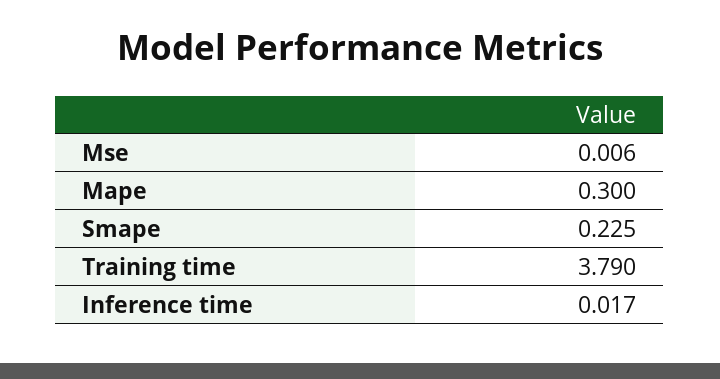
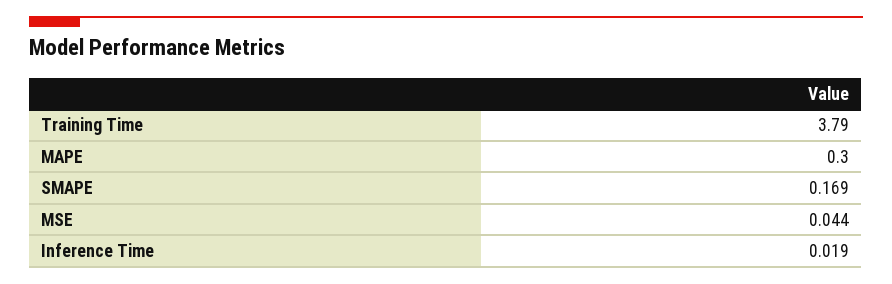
  {
-   "Mse": 0.006,
+   "Mse": 0.044,
    "Mape": 0.3,
-   "Smape": 0.225,
+   "Smape": 0.169,
    "Training time": 3.79,
-   "Inference time": 0.017
+   "Inference time": 0.019
  }

